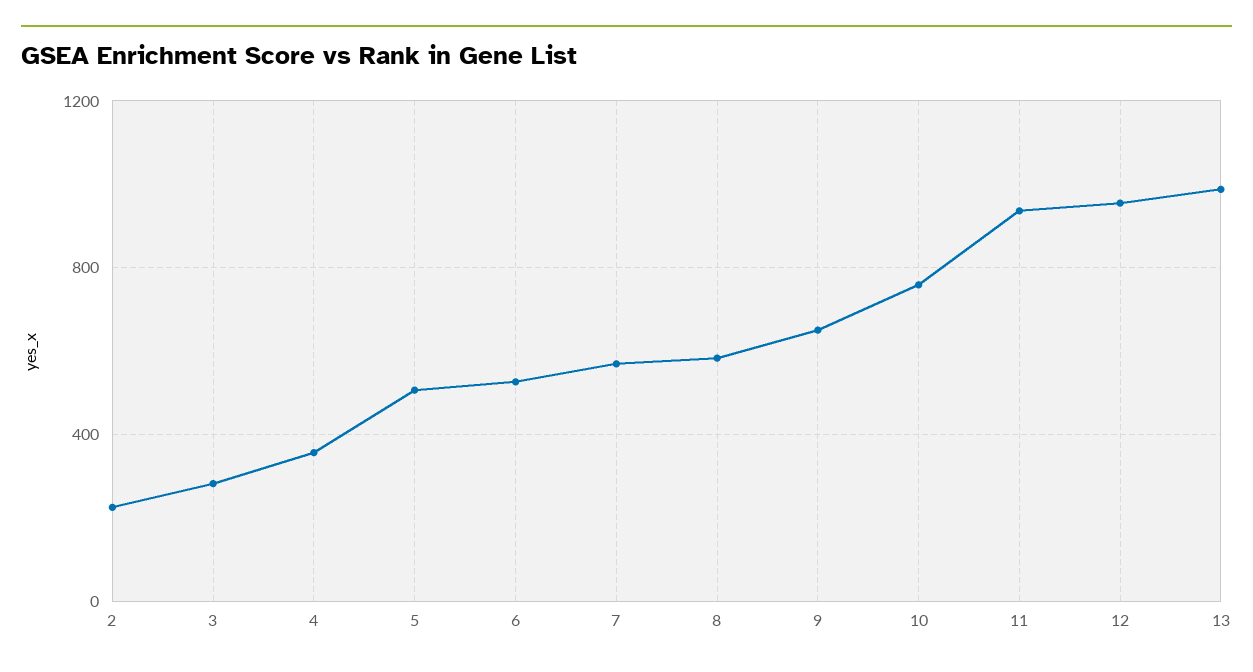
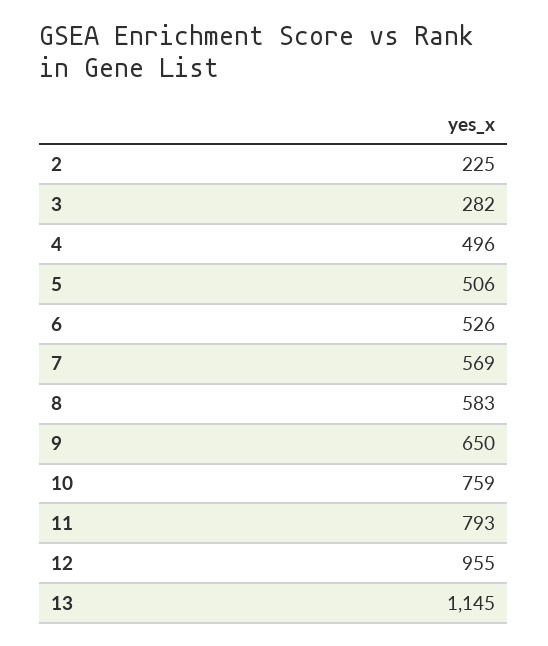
  {
    "2": 225,
    "3": 282,
-   "4": 350,
+   "4": 496,
    "5": 506,
    "6": 526,
    "7": 569,
    "8": 583,
    "9": 650,
    "10": 759,
-   "11": 950,
+   "11": 793,
    "12": 955,
-   "13": 1000
+   "13": 1145
  }

